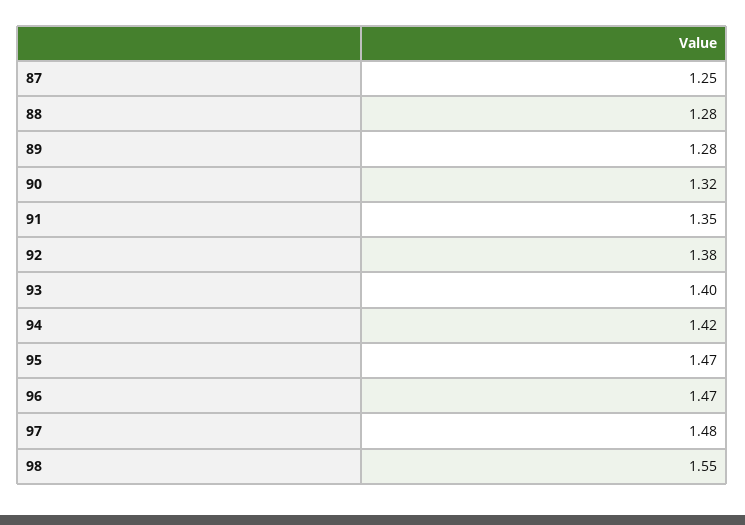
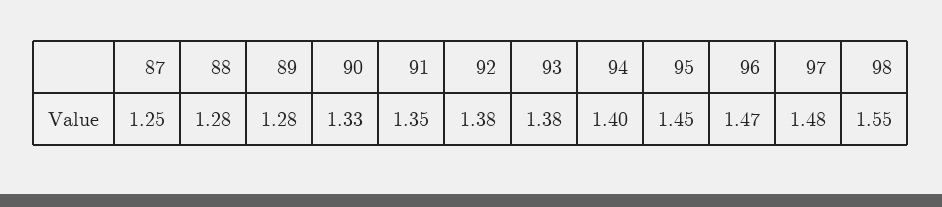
  {
    "87": 1.25,
    "88": 1.28,
    "89": 1.28,
-   "90": 1.32,
+   "90": 1.33,
    "91": 1.35,
    "92": 1.38,
-   "93": 1.4,
+   "93": 1.38,
-   "94": 1.42,
+   "94": 1.4,
-   "95": 1.47,
+   "95": 1.45,
    "96": 1.47,
    "97": 1.48,
    "98": 1.55
  }

